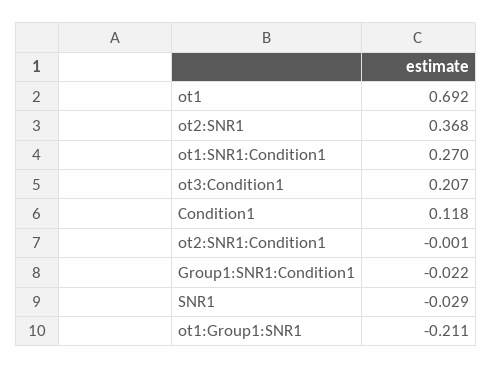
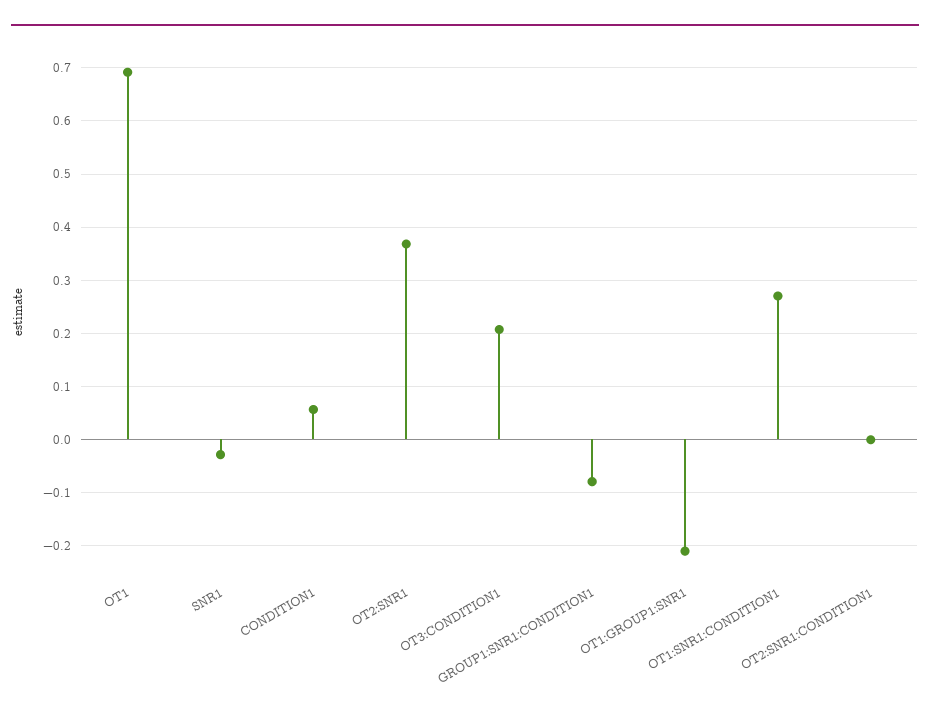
  {
    "ot1": 0.692,
    "ot2:SNR1": 0.368,
    "ot1:SNR1:Condition1": 0.27,
    "ot3:Condition1": 0.207,
-   "Condition1": 0.118,
+   "Condition1": 0.06,
    "ot2:SNR1:Condition1": -0.001,
-   "Group1:SNR1:Condition1": -0.022,
+   "Group1:SNR1:Condition1": -0.08,
    "SNR1": -0.029,
    "ot1:Group1:SNR1": -0.211
  }

